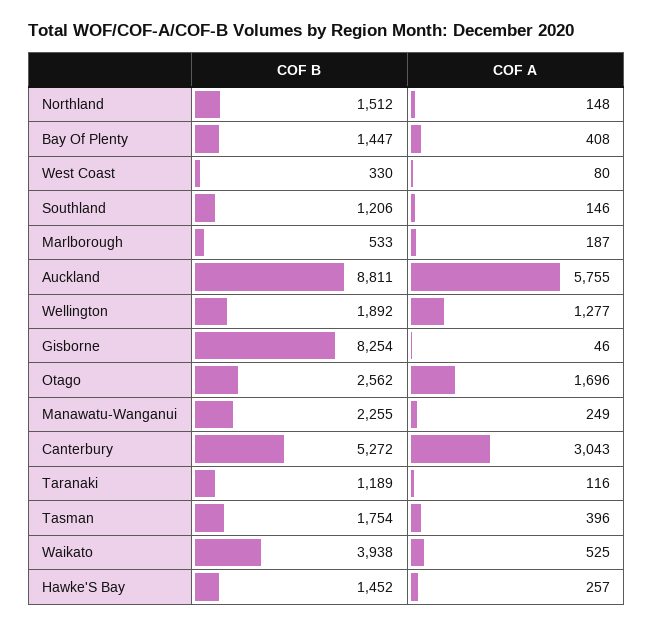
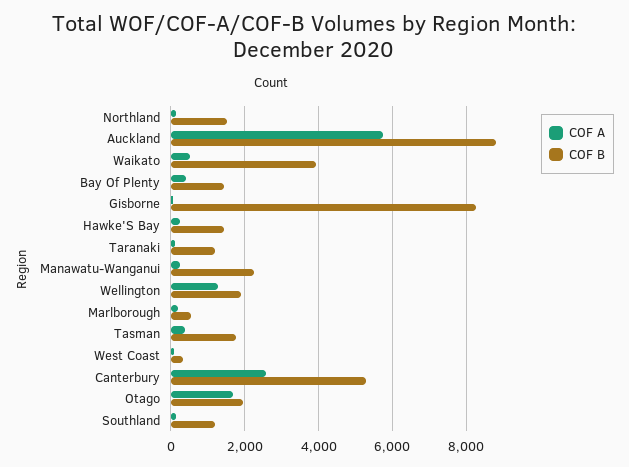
  {
    "COF B": {
      "Northland": 1512,
      "Bay Of Plenty": 1447,
      "West Coast": 330,
      "Southland": 1206,
      "Marlborough": 533,
      "Auckland": 8811,
      "Wellington": 1892,
      "Gisborne": 8254,
-     "Otago": 2562,
+     "Otago": 2000,
      "Manawatu-Wanganui": 2255,
      "Canterbury": 5272,
      "Taranaki": 1189,
      "Tasman": 1754,
      "Waikato": 3938,
      "Hawke'S Bay": 1452
    },
    "COF A": {
      "Northland": 148,
      "Bay Of Plenty": 408,
      "West Coast": 80,
      "Southland": 146,
      "Marlborough": 187,
      "Auckland": 5755,
      "Wellington": 1277,
      "Gisborne": 46,
      "Otago": 1696,
      "Manawatu-Wanganui": 249,
-     "Canterbury": 3043,
+     "Canterbury": 2600,
      "Taranaki": 116,
      "Tasman": 396,
      "Waikato": 525,
      "Hawke'S Bay": 257
    }
  }

